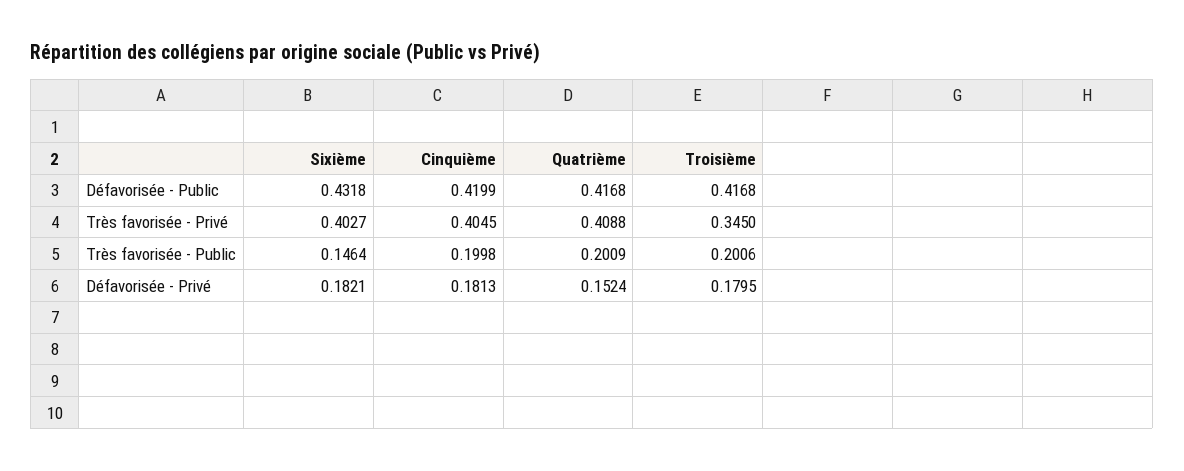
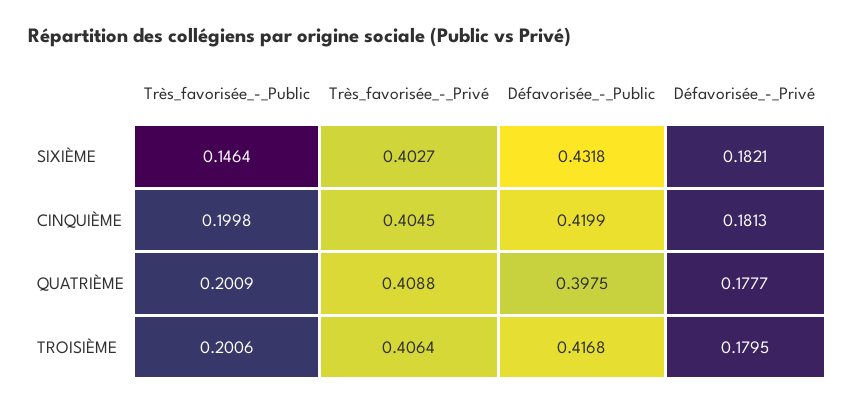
  {
    "Sixième": {
      "Défavorisée - Public": 0.4318,
      "Très favorisée - Privé": 0.4027,
      "Très favorisée - Public": 0.1464,
      "Défavorisée - Privé": 0.1821
    },
    "Cinquième": {
      "Défavorisée - Public": 0.4199,
      "Très favorisée - Privé": 0.4045,
      "Très favorisée - Public": 0.1998,
      "Défavorisée - Privé": 0.1813
    },
    "Quatrième": {
-     "Défavorisée - Public": 0.4168,
+     "Défavorisée - Public": 0.3975,
      "Très favorisée - Privé": 0.4088,
      "Très favorisée - Public": 0.2009,
-     "Défavorisée - Privé": 0.1524
+     "Défavorisée - Privé": 0.1777
    },
    "Troisième": {
      "Défavorisée - Public": 0.4168,
-     "Très favorisée - Privé": 0.345,
+     "Très favorisée - Privé": 0.4064,
      "Très favorisée - Public": 0.2006,
      "Défavorisée - Privé": 0.1795
    }
  }

